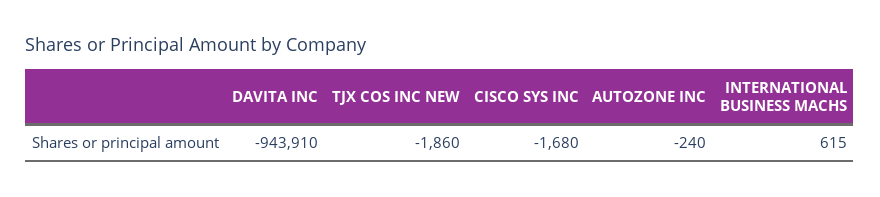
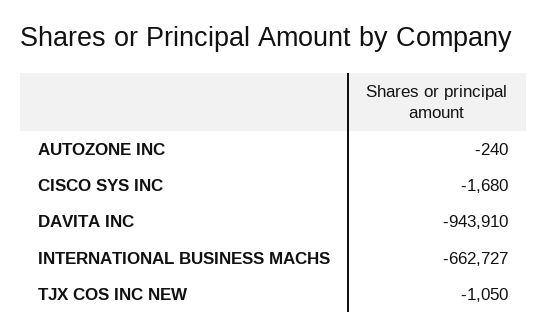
  {
    "DAVITA INC": -943910,
-   "TJX COS INC NEW": -1860,
+   "TJX COS INC NEW": -1050,
    "CISCO SYS INC": -1680,
    "AUTOZONE INC": -240,
-   "INTERNATIONAL BUSINESS MACHS": 615
+   "INTERNATIONAL BUSINESS MACHS": -662727
  }

